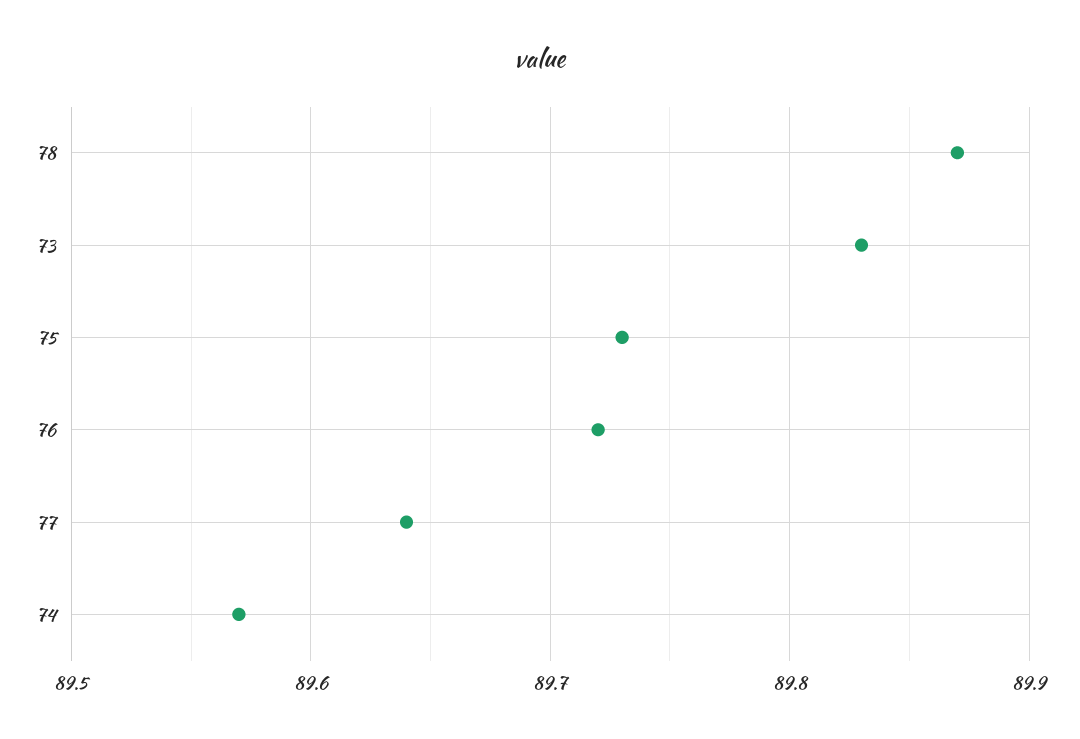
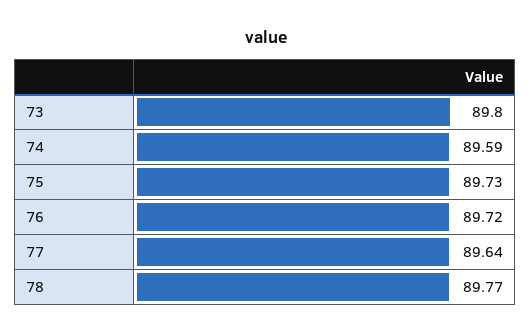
  {
-   "78": 89.87,
+   "78": 89.77,
-   "73": 89.83,
+   "73": 89.8,
    "75": 89.73,
    "76": 89.72,
    "77": 89.64,
-   "74": 89.57
+   "74": 89.59
  }

